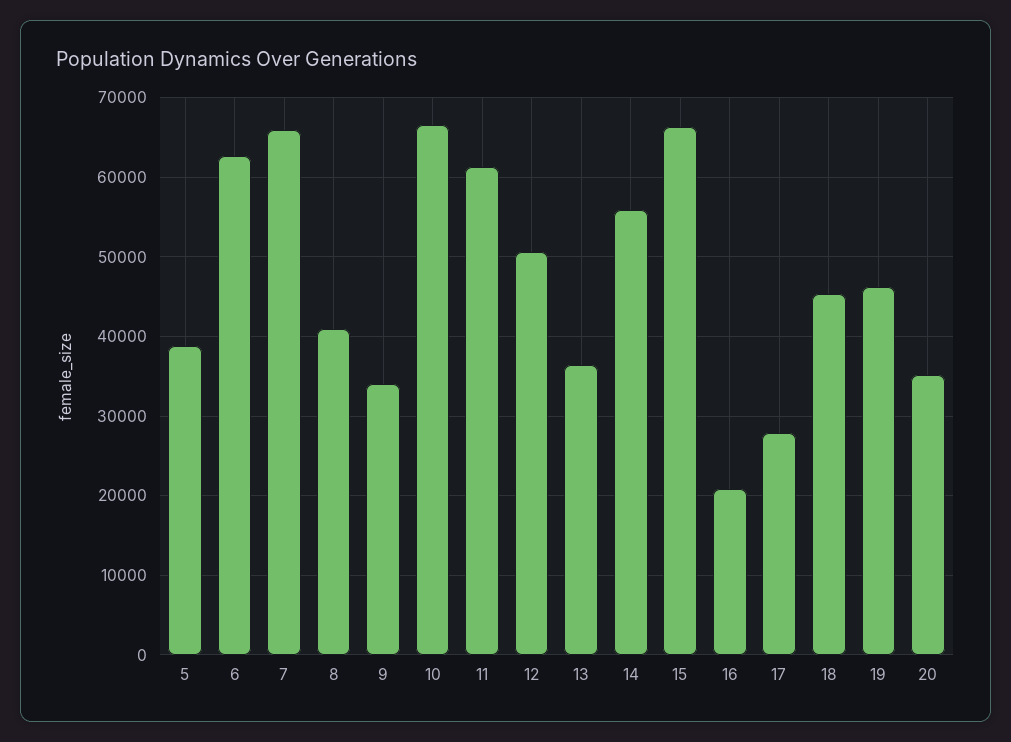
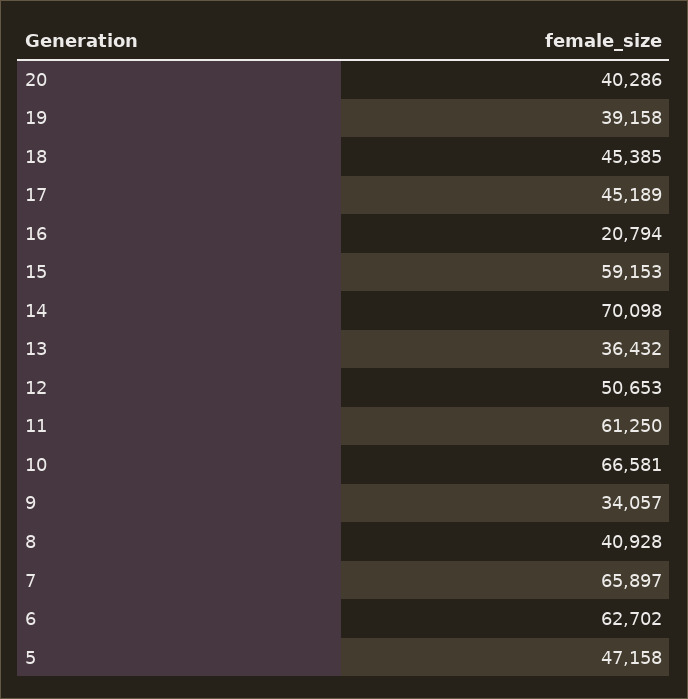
  {
-   "5": 39000,
+   "5": 47158,
    "6": 62702,
    "7": 65897,
    "8": 40928,
    "9": 34057,
    "10": 66581,
    "11": 61250,
    "12": 50653,
    "13": 36432,
-   "14": 56000,
+   "14": 70098,
-   "15": 66000,
+   "15": 59153,
    "16": 20794,
-   "17": 28000,
+   "17": 45189,
    "18": 45385,
-   "19": 46000,
+   "19": 39158,
-   "20": 35000
+   "20": 40286
  }

